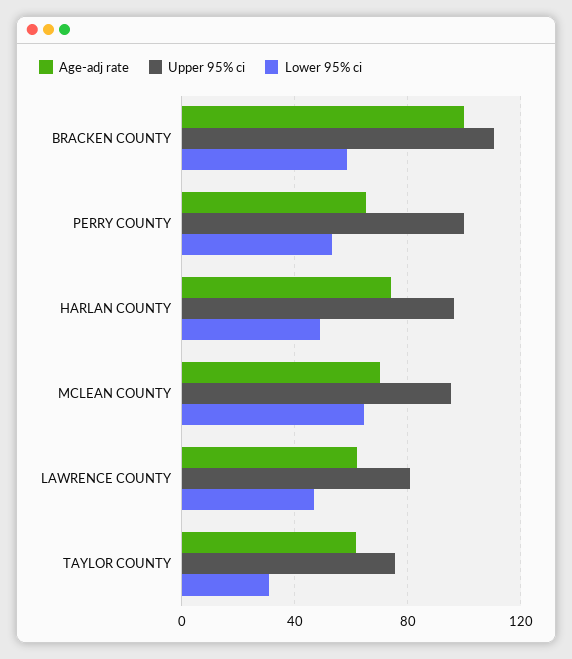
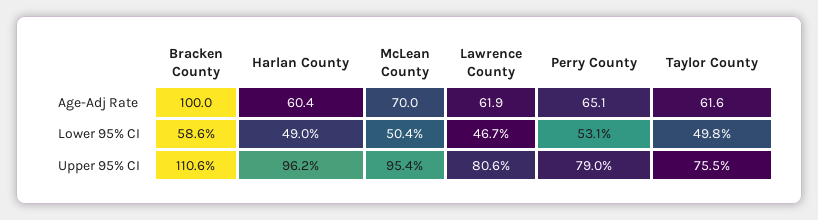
  {
    "Age-adj rate": {
      "BRACKEN COUNTY": 100,
      "PERRY COUNTY": 65.1,
-     "HARLAN COUNTY": 75,
+     "HARLAN COUNTY": 60.4,
      "MCLEAN COUNTY": 70,
      "LAWRENCE COUNTY": 61.9,
      "TAYLOR COUNTY": 61.6
    },
    "Upper 95% ci": {
      "BRACKEN COUNTY": 110.6,
-     "PERRY COUNTY": 100,
+     "PERRY COUNTY": 79,
      "HARLAN COUNTY": 96.2,
      "MCLEAN COUNTY": 95.4,
      "LAWRENCE COUNTY": 80.6,
      "TAYLOR COUNTY": 75.5
    },
    "Lower 95% ci": {
      "BRACKEN COUNTY": 58.6,
      "PERRY COUNTY": 53.1,
      "HARLAN COUNTY": 49,
-     "MCLEAN COUNTY": 65,
+     "MCLEAN COUNTY": 50.4,
      "LAWRENCE COUNTY": 46.7,
-     "TAYLOR COUNTY": 30
+     "TAYLOR COUNTY": 49.8
    }
  }

